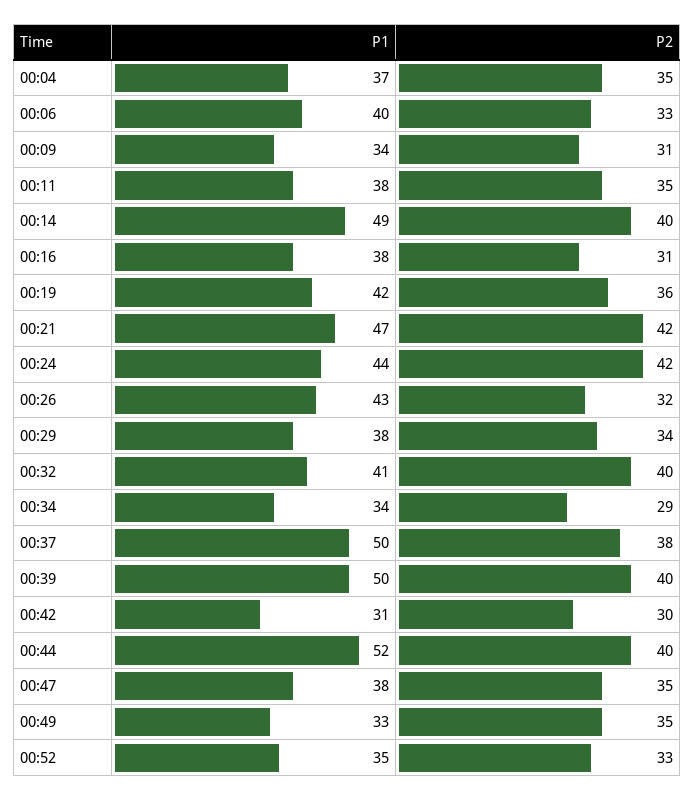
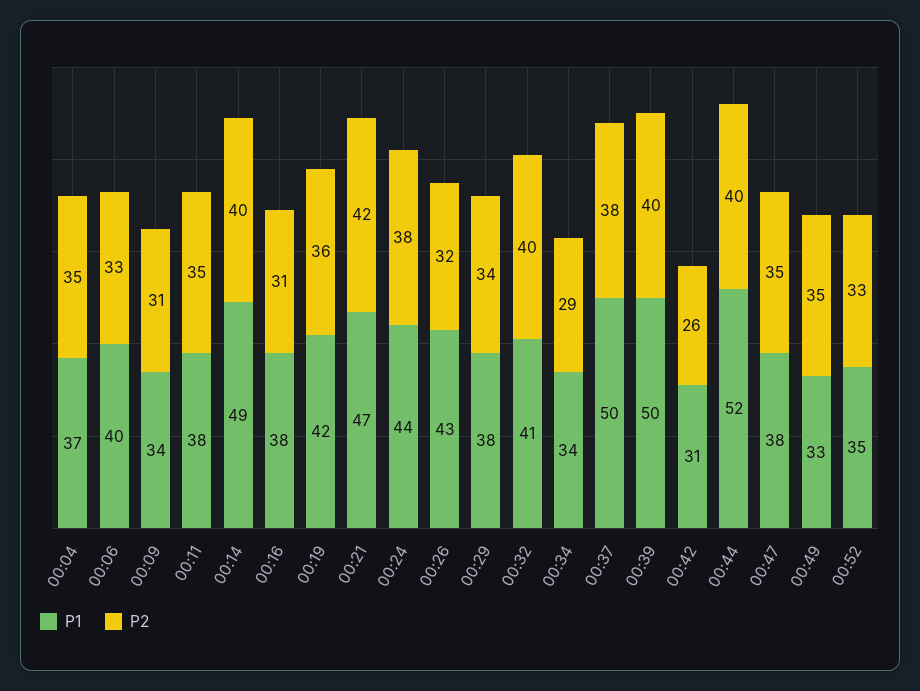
  {
    "P1": {
      "00:04": 37,
      "00:06": 40,
      "00:09": 34,
      "00:11": 38,
      "00:14": 49,
      "00:16": 38,
      "00:19": 42,
      "00:21": 47,
      "00:24": 44,
      "00:26": 43,
      "00:29": 38,
      "00:32": 41,
      "00:34": 34,
      "00:37": 50,
      "00:39": 50,
      "00:42": 31,
      "00:44": 52,
      "00:47": 38,
      "00:49": 33,
      "00:52": 35
    },
    "P2": {
      "00:04": 35,
      "00:06": 33,
      "00:09": 31,
      "00:11": 35,
      "00:14": 40,
      "00:16": 31,
      "00:19": 36,
      "00:21": 42,
-     "00:24": 42,
+     "00:24": 38,
      "00:26": 32,
      "00:29": 34,
      "00:32": 40,
      "00:34": 29,
      "00:37": 38,
      "00:39": 40,
-     "00:42": 30,
+     "00:42": 26,
      "00:44": 40,
      "00:47": 35,
      "00:49": 35,
      "00:52": 33
    }
  }

